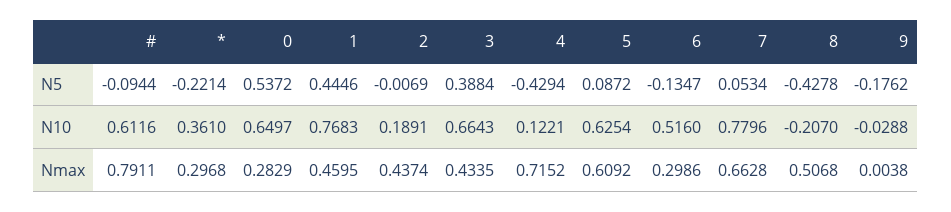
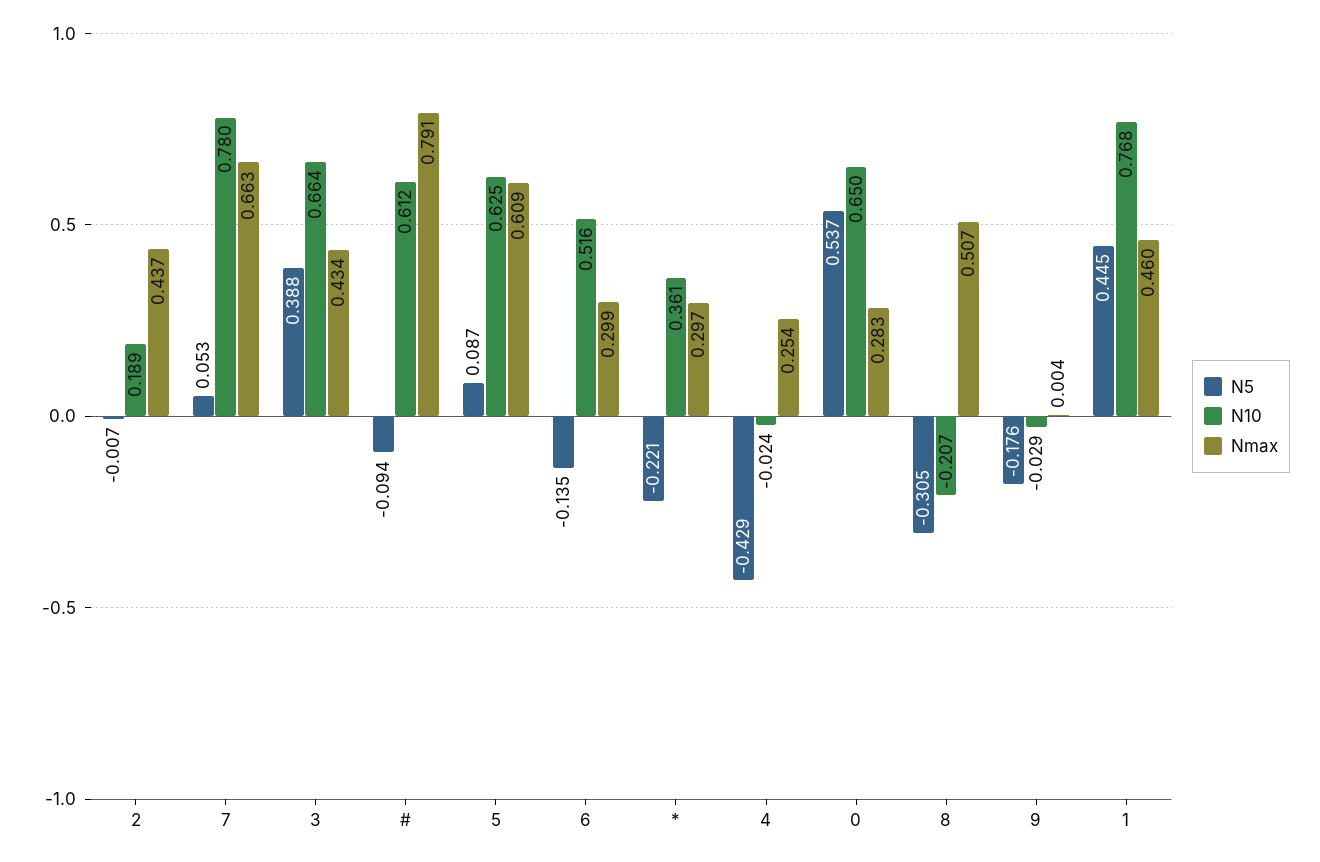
  {
    "N5": {
      "#": -0.0944,
      "*": -0.2214,
      "0": 0.5372,
      "1": 0.4446,
      "2": -0.0069,
      "3": 0.3884,
      "4": -0.4294,
      "5": 0.0872,
      "6": -0.1347,
      "7": 0.0534,
-     "8": -0.4278,
+     "8": -0.305,
      "9": -0.1762
    },
    "N10": {
      "#": 0.6116,
      "*": 0.361,
      "0": 0.6497,
      "1": 0.7683,
      "2": 0.1891,
      "3": 0.6643,
-     "4": 0.1221,
+     "4": -0.024,
      "5": 0.6254,
      "6": 0.516,
      "7": 0.7796,
      "8": -0.207,
      "9": -0.0288
    },
    "Nmax": {
      "#": 0.7911,
      "*": 0.2968,
      "0": 0.2829,
      "1": 0.4595,
      "2": 0.4374,
      "3": 0.4335,
-     "4": 0.7152,
+     "4": 0.254,
      "5": 0.6092,
      "6": 0.2986,
      "7": 0.6628,
      "8": 0.5068,
      "9": 0.0038
    }
  }

